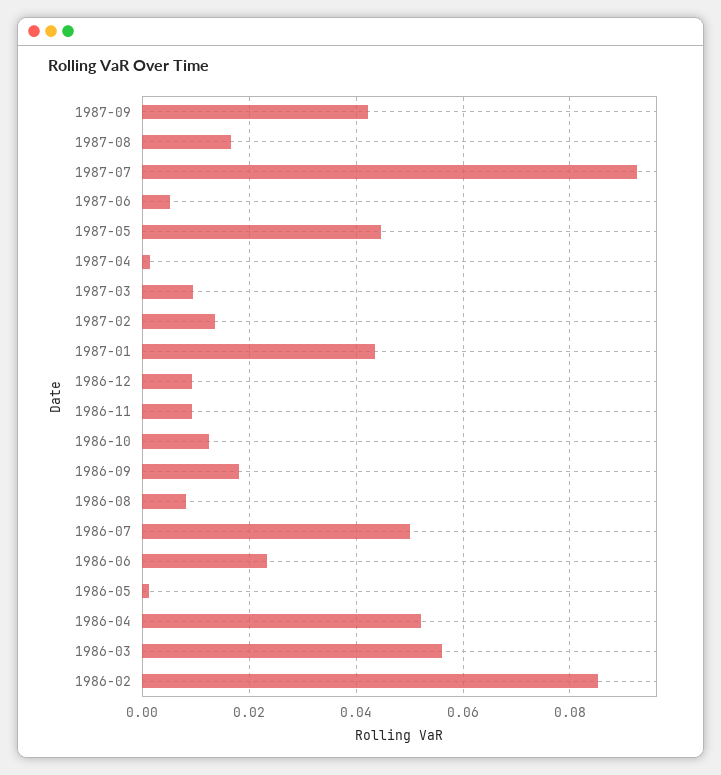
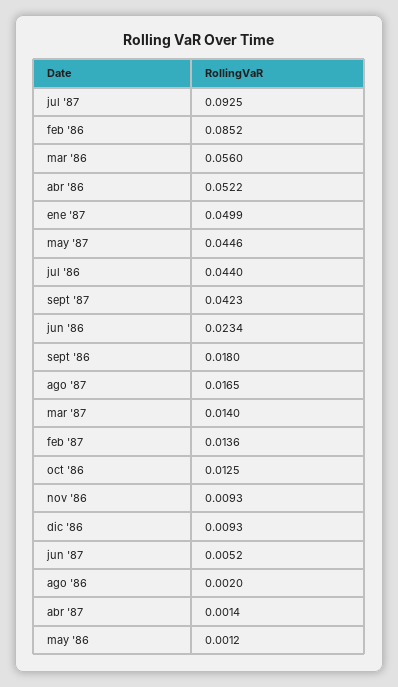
  {
    "1987-09": 0.0423,
    "1987-08": 0.0165,
    "1987-07": 0.0925,
    "1987-06": 0.0052,
    "1987-05": 0.0446,
    "1987-04": 0.0014,
-   "1987-03": 0.01,
+   "1987-03": 0.014,
    "1987-02": 0.0136,
-   "1987-01": 0.044,
+   "1987-01": 0.0499,
    "1986-12": 0.0093,
    "1986-11": 0.0093,
    "1986-10": 0.0125,
    "1986-09": 0.018,
-   "1986-08": 0.008,
+   "1986-08": 0.002,
-   "1986-07": 0.05,
+   "1986-07": 0.044,
    "1986-06": 0.0234,
    "1986-05": 0.0012,
    "1986-04": 0.0522,
    "1986-03": 0.056,
    "1986-02": 0.0852
  }

